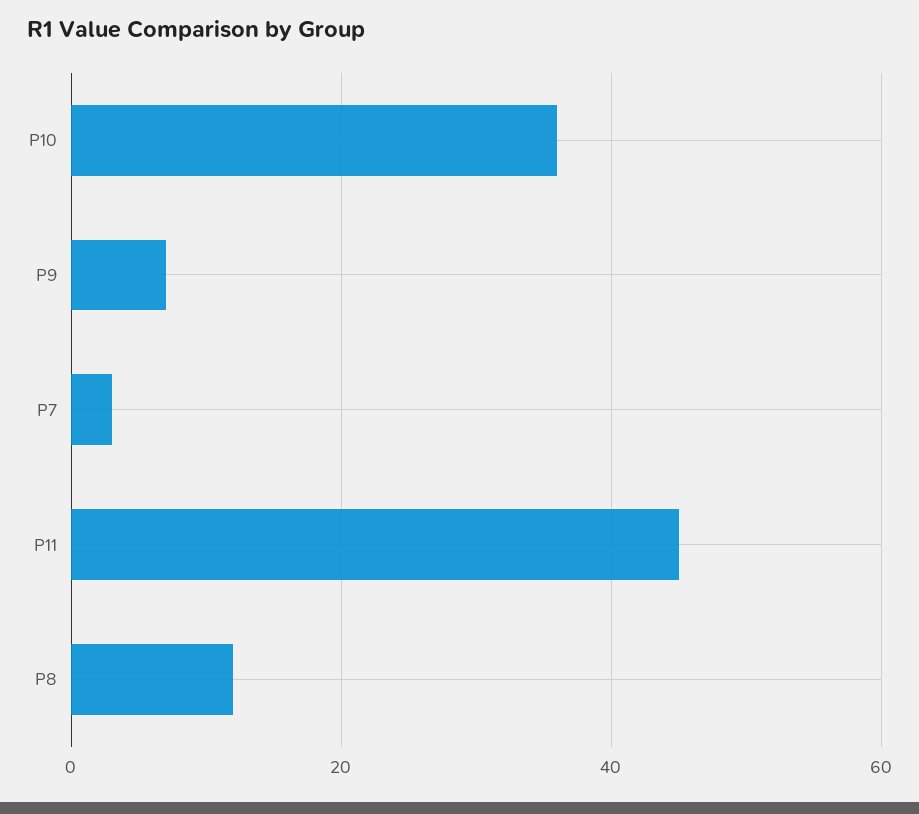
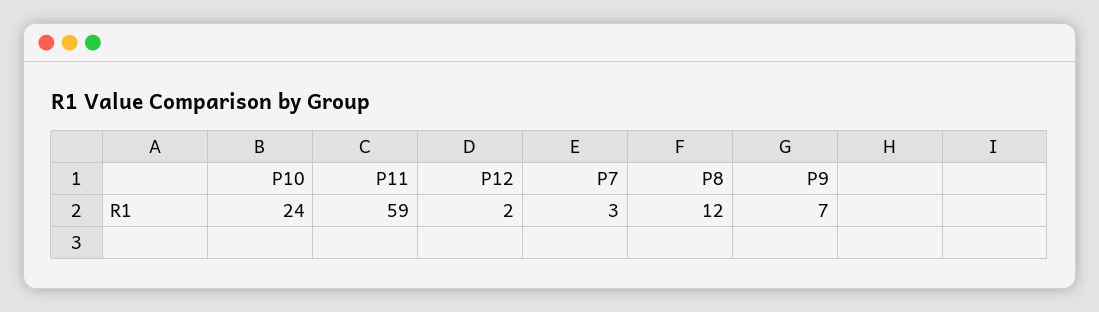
  {
-   "P10": 35,
+   "P10": 24,
    "P9": 7,
    "P7": 3,
-   "P11": 45,
+   "P11": 59,
-   "P8": 12
+   "P8": 12,
+   "P12": 2
  }

